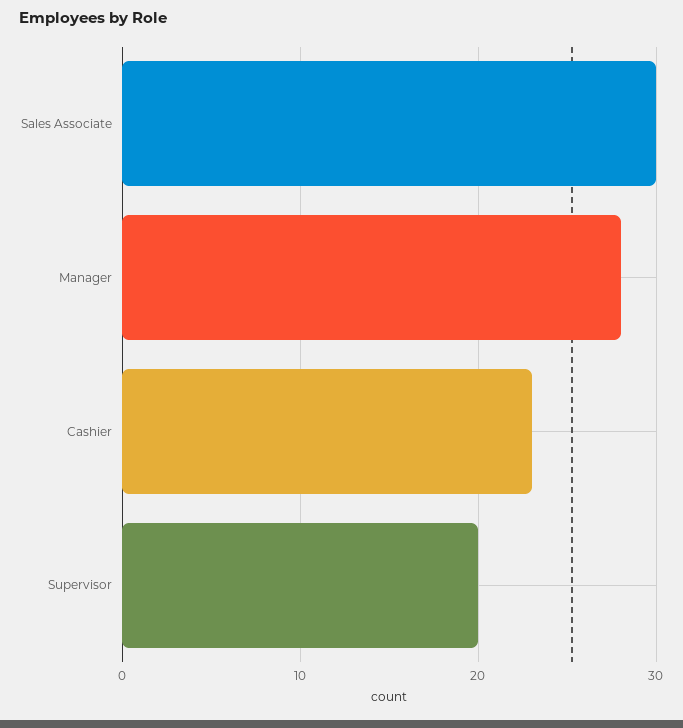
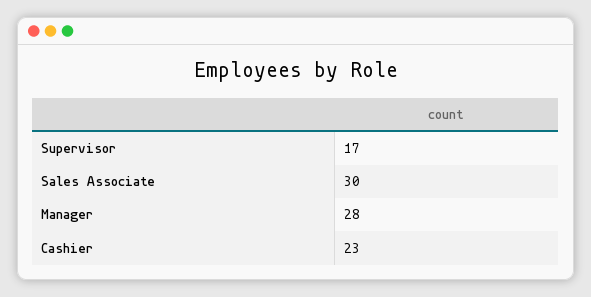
  {
    "Sales Associate": 30,
    "Manager": 28,
    "Cashier": 23,
-   "Supervisor": 20
+   "Supervisor": 17
  }

